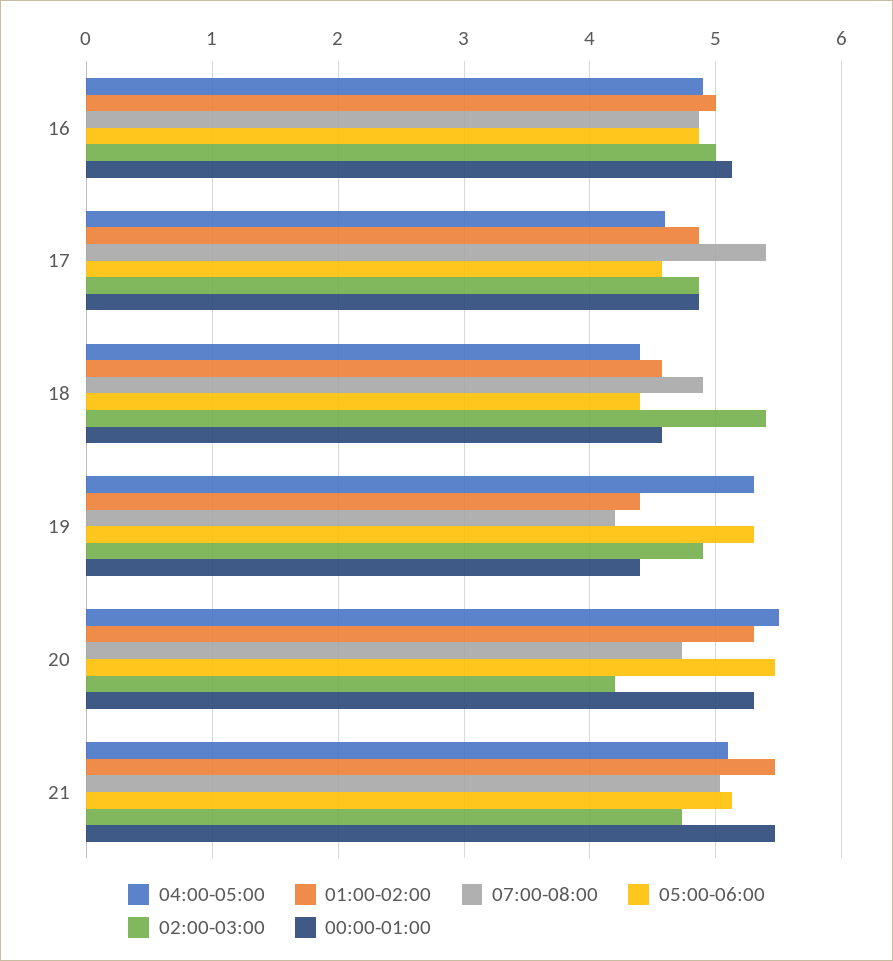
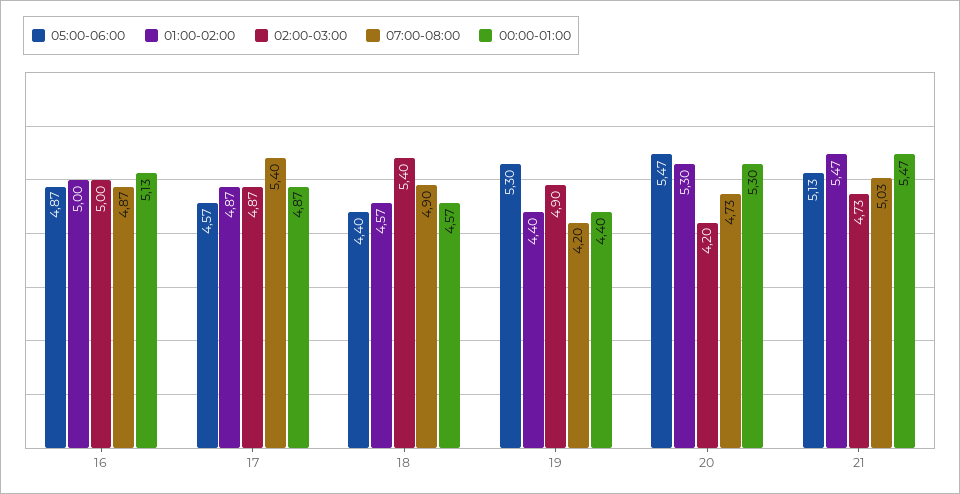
  {
-   "04:00-05:00": {
-     "16": 4.9,
-     "17": 4.6,
-     "18": 4.4,
-     "19": 5.3,
-     "20": 5.5,
-     "21": 5.1
-   },
    "01:00-02:00": {
      "16": 5,
      "17": 4.87,
      "18": 4.57,
      "19": 4.4,
      "20": 5.3,
      "21": 5.47
    },
    "07:00-08:00": {
      "16": 4.87,
      "17": 5.4,
      "18": 4.9,
      "19": 4.2,
      "20": 4.73,
      "21": 5.03
    },
    "05:00-06:00": {
      "16": 4.87,
      "17": 4.57,
      "18": 4.4,
      "19": 5.3,
      "20": 5.47,
      "21": 5.13
    },
    "02:00-03:00": {
      "16": 5,
      "17": 4.87,
      "18": 5.4,
      "19": 4.9,
      "20": 4.2,
      "21": 4.73
    },
    "00:00-01:00": {
      "16": 5.13,
      "17": 4.87,
      "18": 4.57,
      "19": 4.4,
      "20": 5.3,
      "21": 5.47
    }
  }

